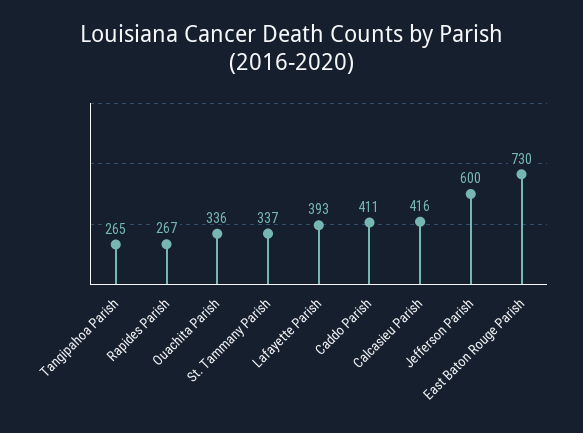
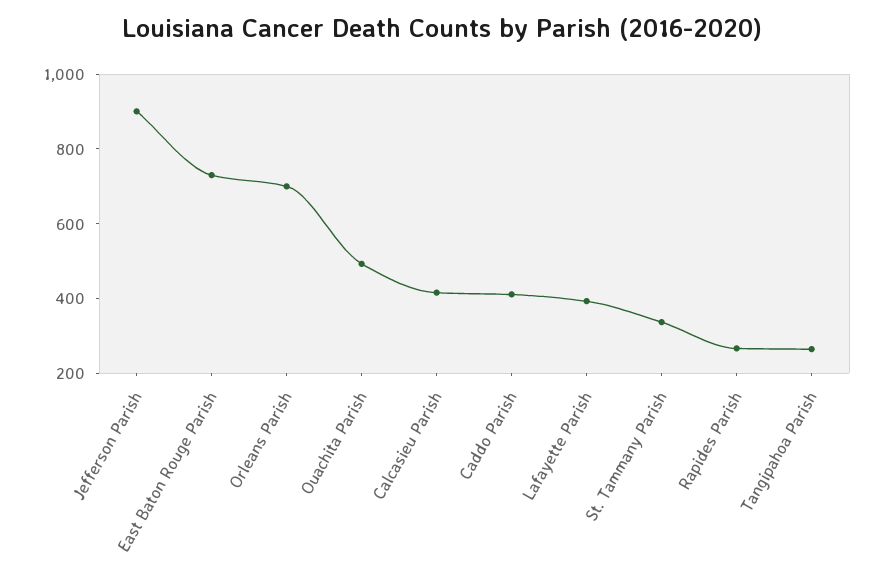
  {
    "Tangipahoa Parish": 265,
    "Rapides Parish": 267,
-   "Ouachita Parish": 336,
+   "Ouachita Parish": 500,
    "St. Tammany Parish": 337,
    "Lafayette Parish": 393,
    "Caddo Parish": 411,
    "Calcasieu Parish": 416,
-   "Jefferson Parish": 600,
+   "Jefferson Parish": 900,
-   "East Baton Rouge Parish": 730
+   "East Baton Rouge Parish": 730,
+   "Orleans Parish": 700
  }

